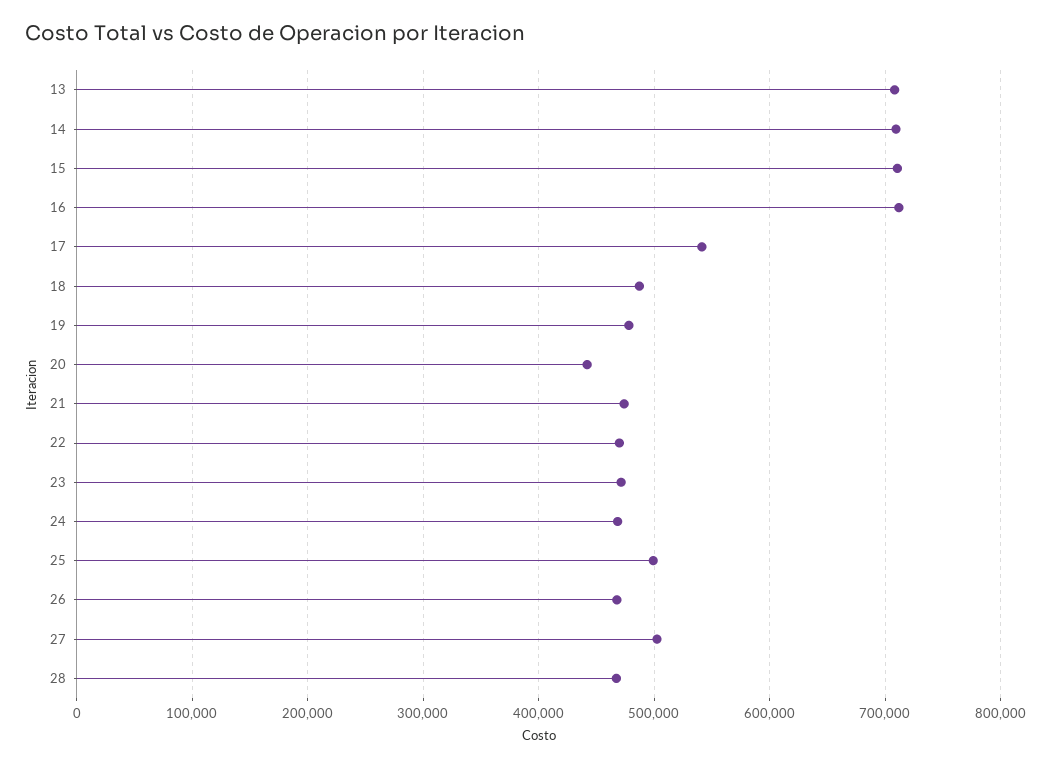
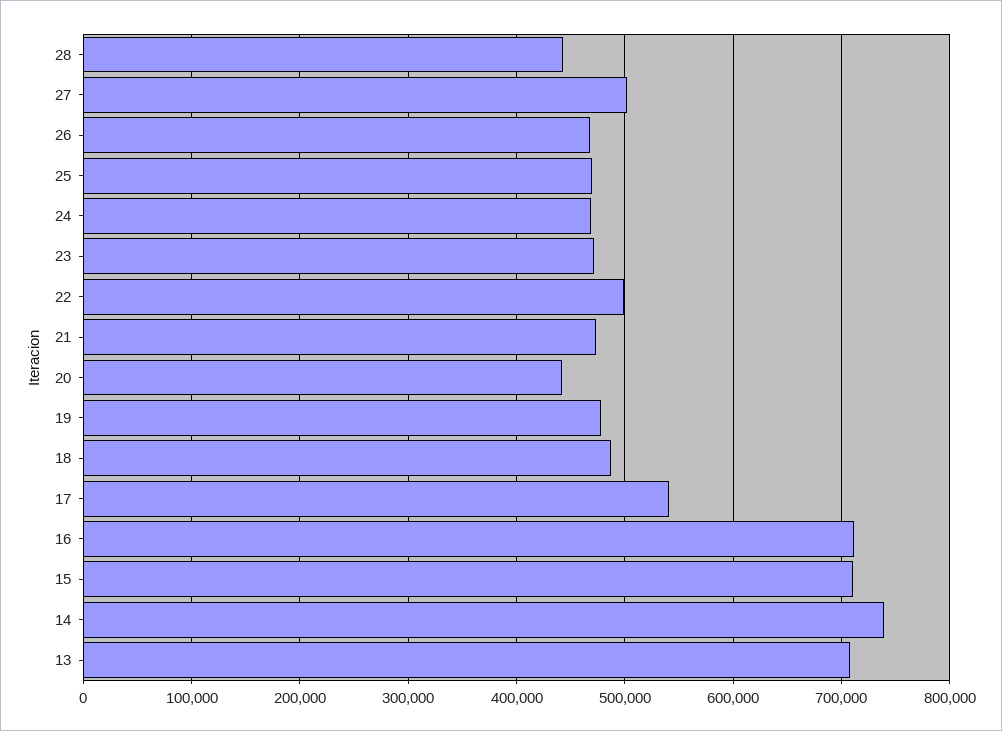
  {
    "13": 710000,
-   "14": 710000,
+   "14": 740000,
    "15": 710000,
    "16": 710000,
    "17": 540000,
    "18": 490000,
    "19": 480000,
    "20": 440000,
    "21": 470000,
-   "22": 470000,
+   "22": 500000,
    "23": 470000,
    "24": 470000,
-   "25": 500000,
+   "25": 470000,
    "26": 470000,
    "27": 500000,
-   "28": 470000
+   "28": 440000
  }

